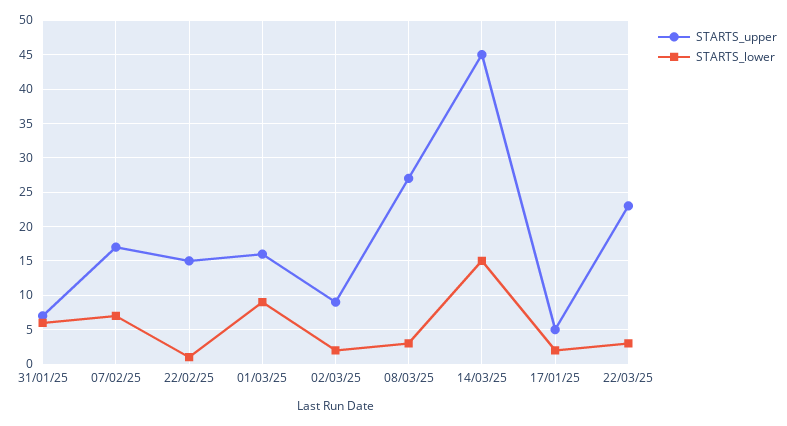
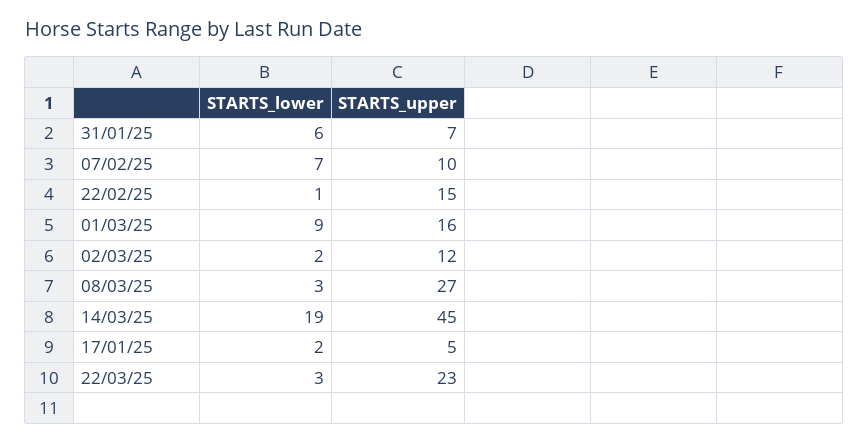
  {
    "STARTS_upper": {
      "31/01/25": 7,
-     "07/02/25": 17,
+     "07/02/25": 10,
      "22/02/25": 15,
      "01/03/25": 16,
-     "02/03/25": 9,
+     "02/03/25": 12,
      "08/03/25": 27,
      "14/03/25": 45,
      "17/01/25": 5,
      "22/03/25": 23
    },
    "STARTS_lower": {
      "31/01/25": 6,
      "07/02/25": 7,
      "22/02/25": 1,
      "01/03/25": 9,
      "02/03/25": 2,
      "08/03/25": 3,
-     "14/03/25": 15,
+     "14/03/25": 19,
      "17/01/25": 2,
      "22/03/25": 3
    }
  }

